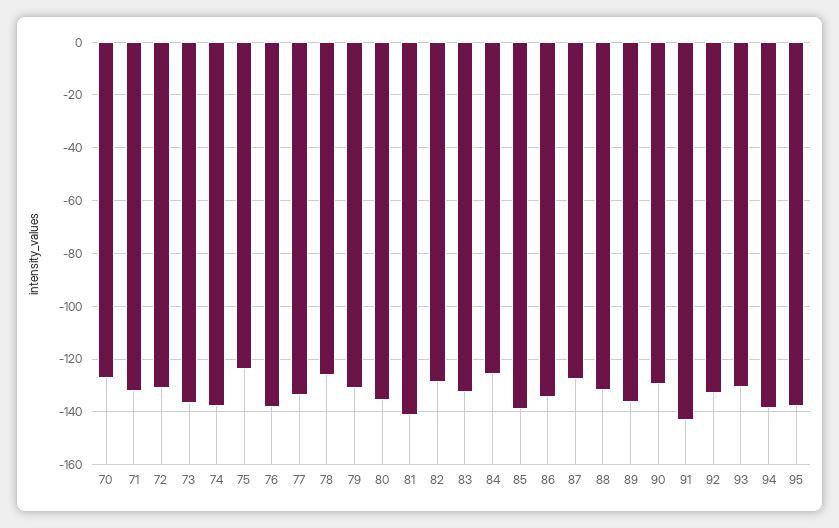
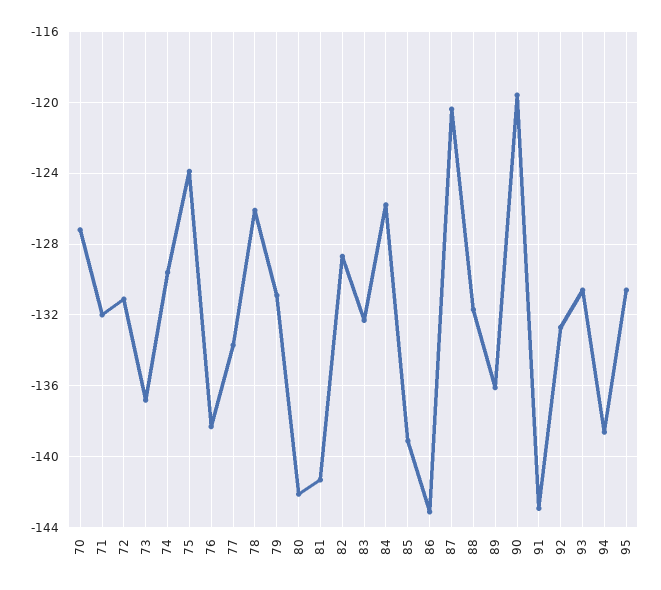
  {
    "70": -127,
    "71": -132,
    "72": -131,
    "73": -137,
-   "74": -137.5,
+   "74": -129.5,
    "75": -124,
    "76": -138.5,
    "77": -133.5,
    "78": -126,
    "79": -131,
-   "80": -135,
+   "80": -142,
    "81": -141.5,
    "82": -128.5,
    "83": -132.5,
    "84": -126,
    "85": -139,
-   "86": -135,
+   "86": -143,
-   "87": -127.5,
+   "87": -120.5,
    "88": -131.5,
    "89": -136,
-   "90": -130,
+   "90": -119.5,
    "91": -143,
    "92": -132.5,
    "93": -130.5,
    "94": -138.5,
-   "95": -137.5
+   "95": -130.5
  }

